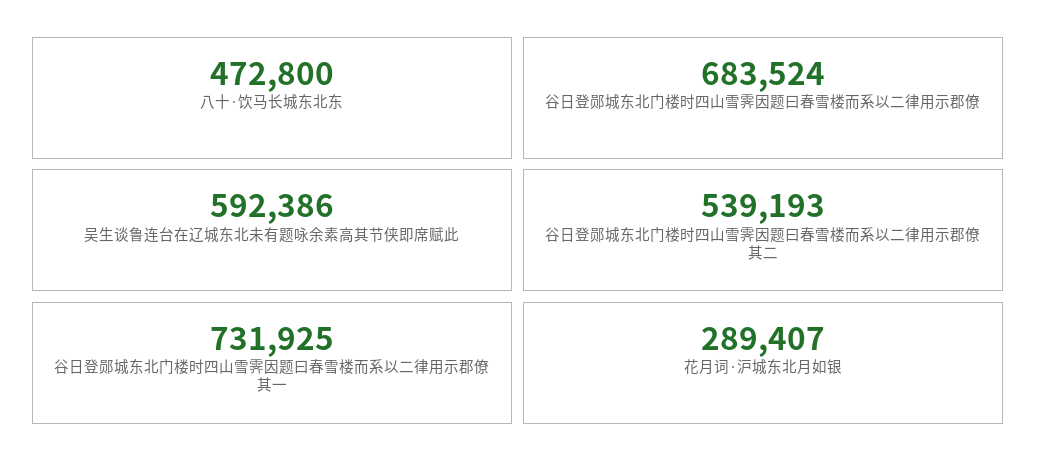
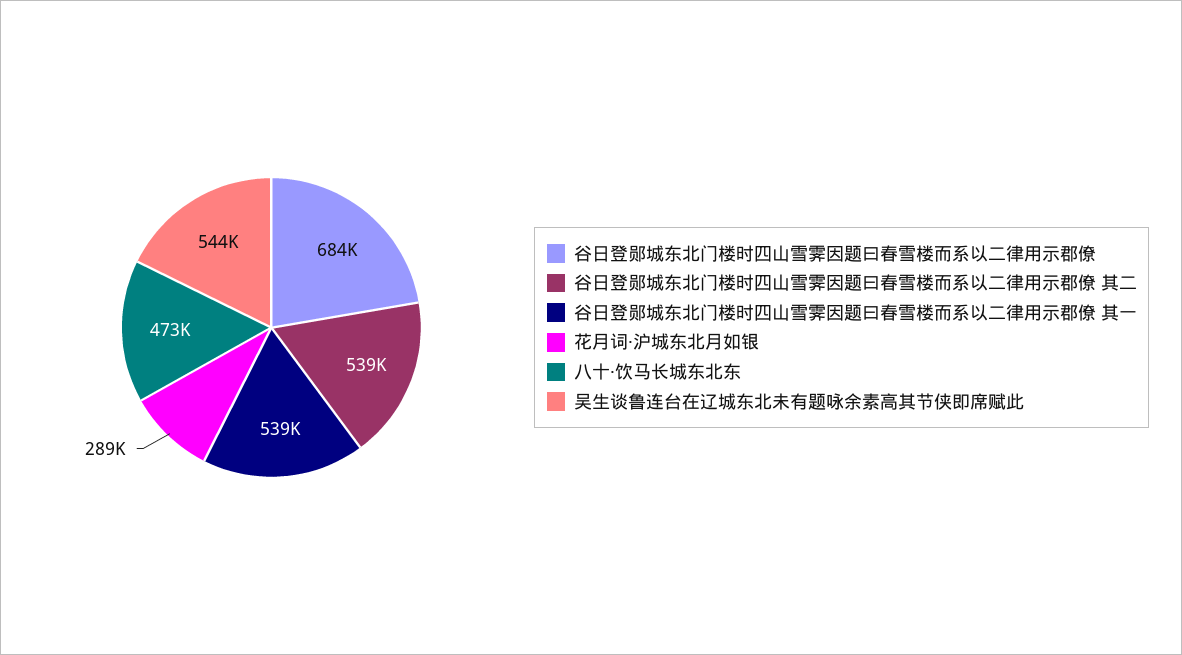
  {
    "八十·饮马长城东北东": 472800,
    "谷日登郧城东北门楼时四山雪霁因题曰春雪楼而系以二律用示郡僚": 683524,
-   "吴生谈鲁连台在辽城东北未有题咏余素高其节侠即席赋此": 592386,
+   "吴生谈鲁连台在辽城东北未有题咏余素高其节侠即席赋此": 544000,
    "谷日登郧城东北门楼时四山雪霁因题曰春雪楼而系以二律用示郡僚 其二": 539193,
-   "谷日登郧城东北门楼时四山雪霁因题曰春雪楼而系以二律用示郡僚 其一": 731925,
+   "谷日登郧城东北门楼时四山雪霁因题曰春雪楼而系以二律用示郡僚 其一": 539000,
    "花月词·沪城东北月如银": 289407
  }

